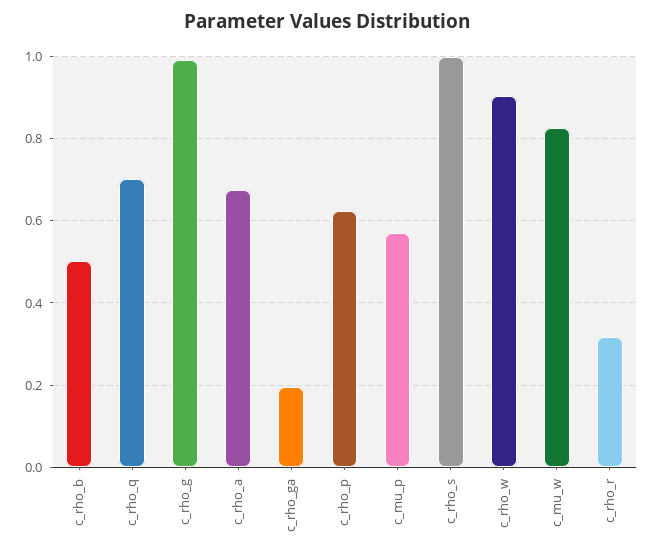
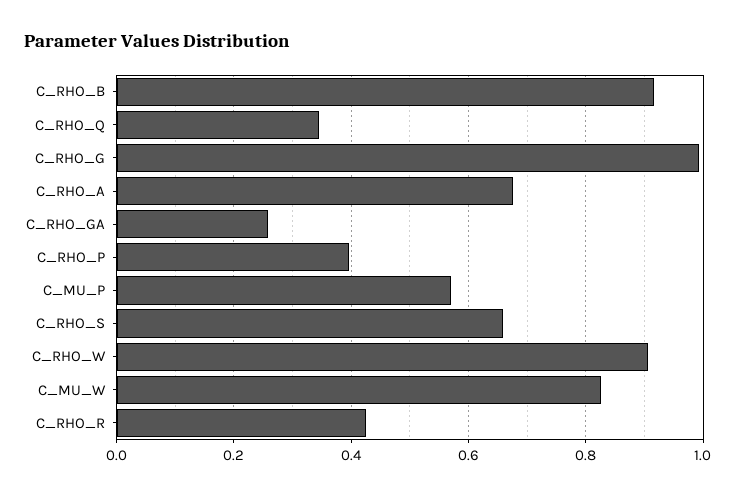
  {
-   "c_rho_b": 0.5,
+   "c_rho_b": 0.92,
-   "c_rho_q": 0.7,
+   "c_rho_q": 0.34,
    "c_rho_g": 1,
    "c_rho_a": 0.68,
-   "c_rho_ga": 0.2,
+   "c_rho_ga": 0.26,
-   "c_rho_p": 0.62,
+   "c_rho_p": 0.4,
    "c_mu_p": 0.58,
-   "c_rho_s": 1,
+   "c_rho_s": 0.66,
    "c_rho_w": 0.9,
    "c_mu_w": 0.82,
-   "c_rho_r": 0.32
+   "c_rho_r": 0.42
  }

